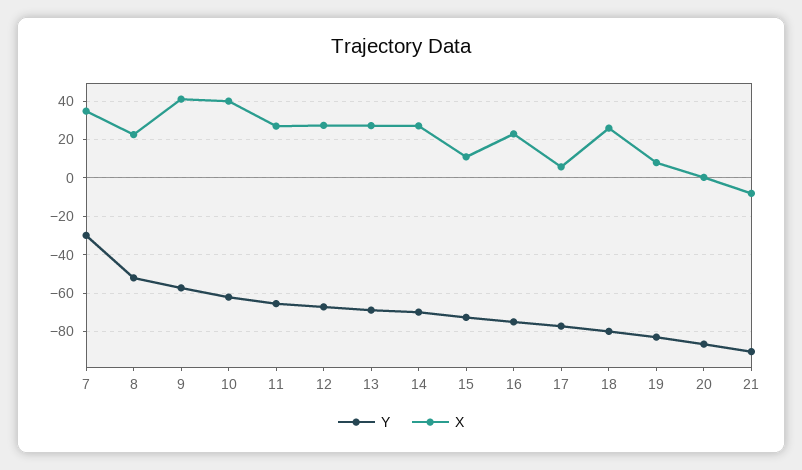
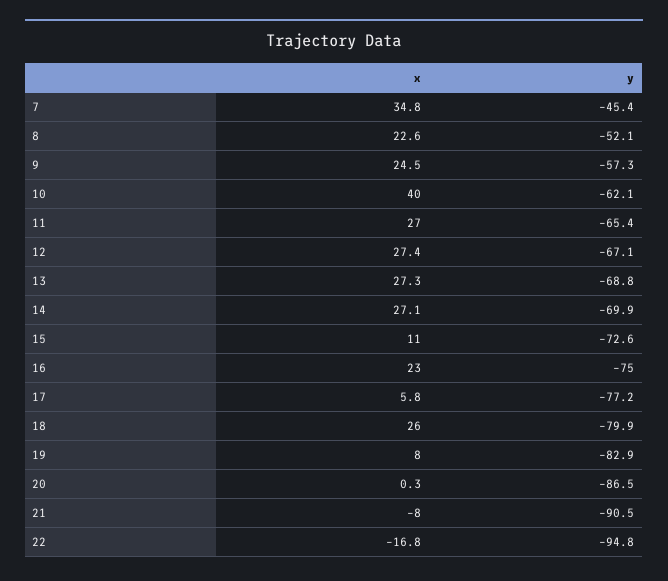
  {
    "Y": {
-     "7": -30,
+     "7": -45.4,
      "8": -52.1,
      "9": -57.3,
      "10": -62.1,
      "11": -65.4,
      "12": -67.1,
      "13": -68.8,
      "14": -69.9,
      "15": -72.6,
      "16": -75,
      "17": -77.2,
      "18": -79.9,
      "19": -82.9,
      "20": -86.5,
-     "21": -90.5
+     "21": -90.5,
+     "22": -94.8
    },
    "X": {
      "7": 34.8,
      "8": 22.6,
-     "9": 40,
+     "9": 24.5,
      "10": 40,
      "11": 27,
      "12": 27.4,
      "13": 27.3,
      "14": 27.1,
      "15": 11,
      "16": 23,
      "17": 5.8,
      "18": 26,
      "19": 8,
      "20": 0.3,
-     "21": -8
+     "21": -8,
+     "22": -16.8
    }
  }

